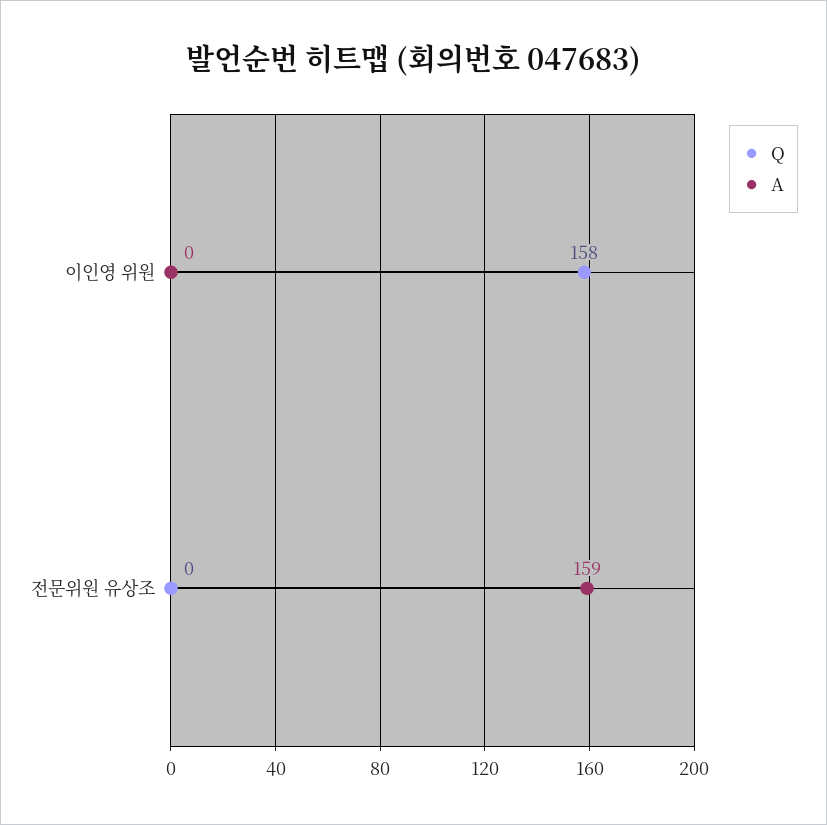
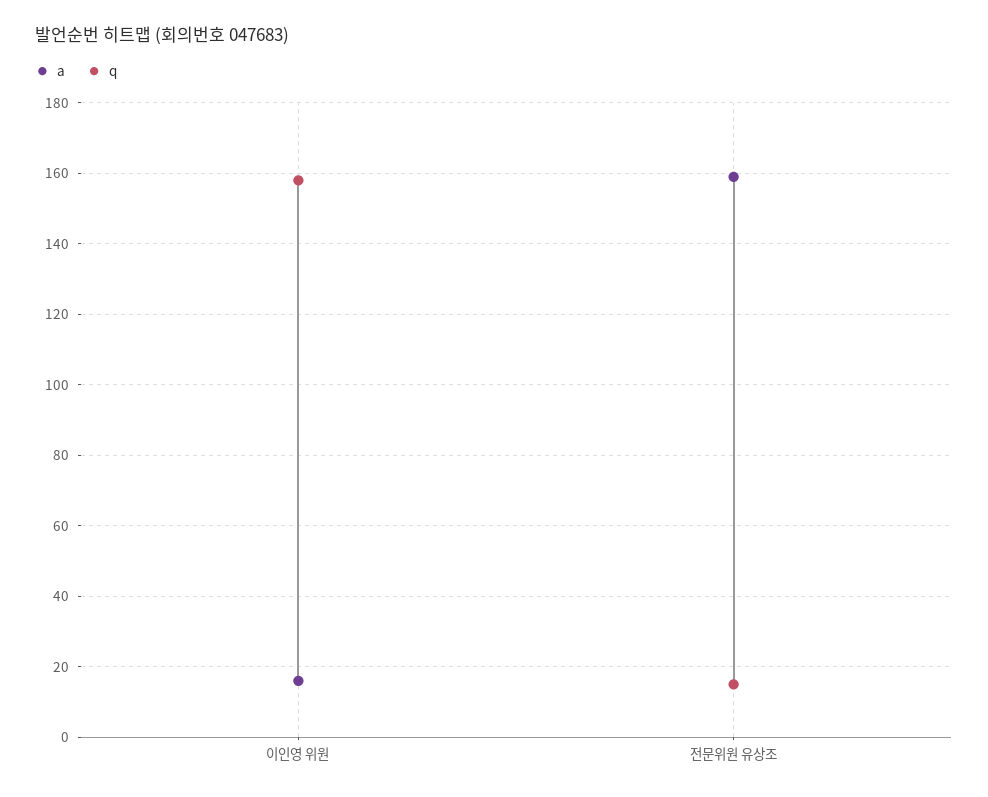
  {
    "Q": {
      "이인영 위원": 158,
-     "전문위원 유상조": 0
+     "전문위원 유상조": 15
    },
    "A": {
-     "이인영 위원": 0,
+     "이인영 위원": 15,
      "전문위원 유상조": 159
    }
  }

